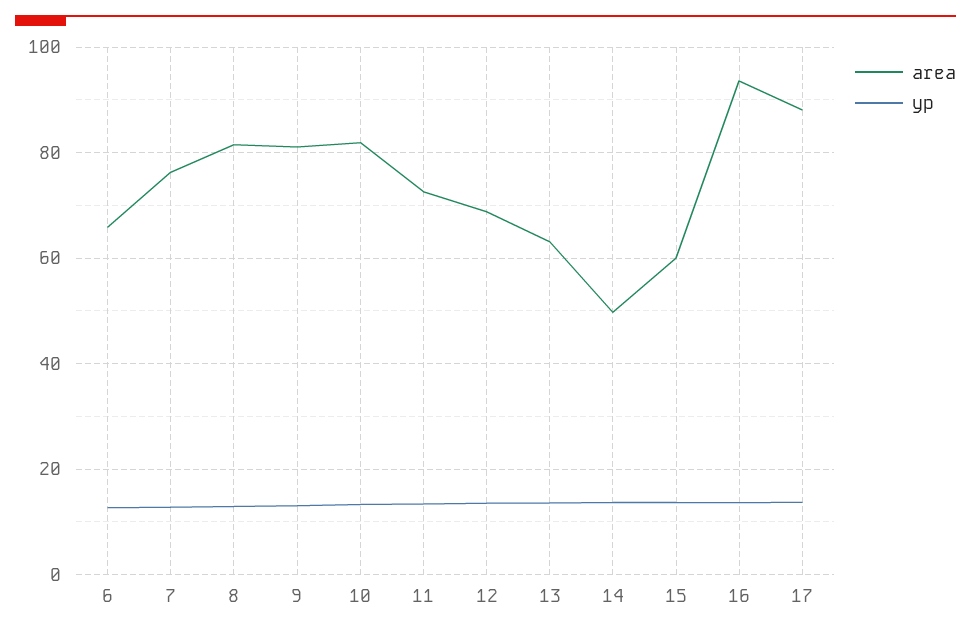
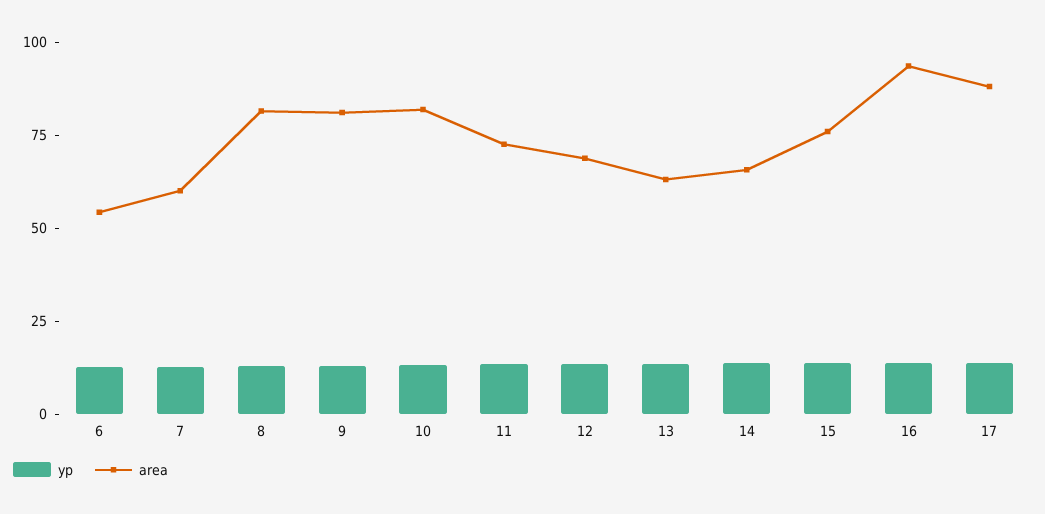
  {
    "area": {
-     "6": 66,
+     "6": 55,
-     "7": 76,
+     "7": 60,
      "8": 82,
      "9": 82,
      "10": 82,
      "11": 72,
      "12": 68,
      "13": 64,
-     "14": 50,
+     "14": 65,
-     "15": 60,
+     "15": 75,
      "16": 94,
      "17": 88
    },
    "yp": {
      "6": 12,
      "7": 12,
      "8": 12,
      "9": 14,
      "10": 14,
      "11": 14,
      "12": 14,
      "13": 14,
      "14": 14,
      "15": 14,
      "16": 14,
      "17": 14
    }
  }

